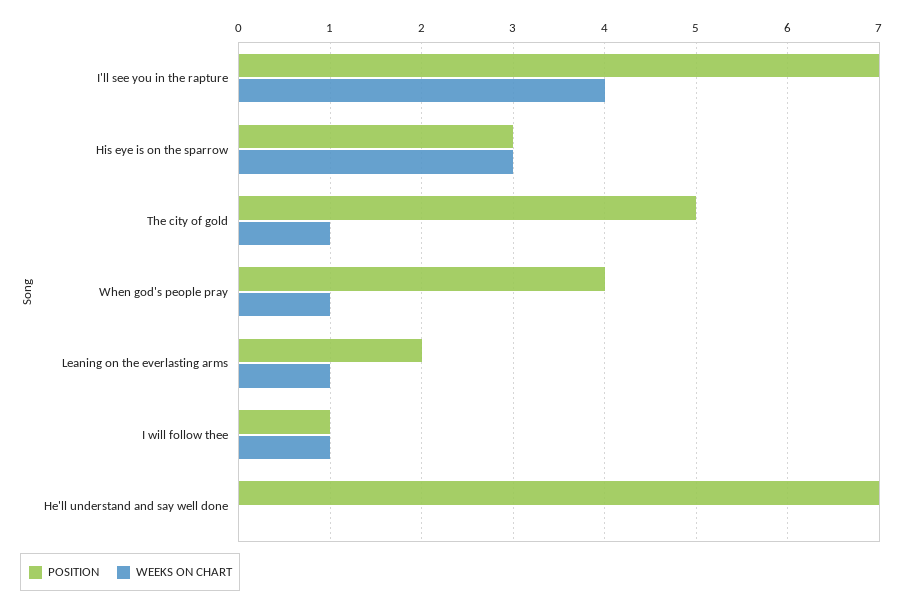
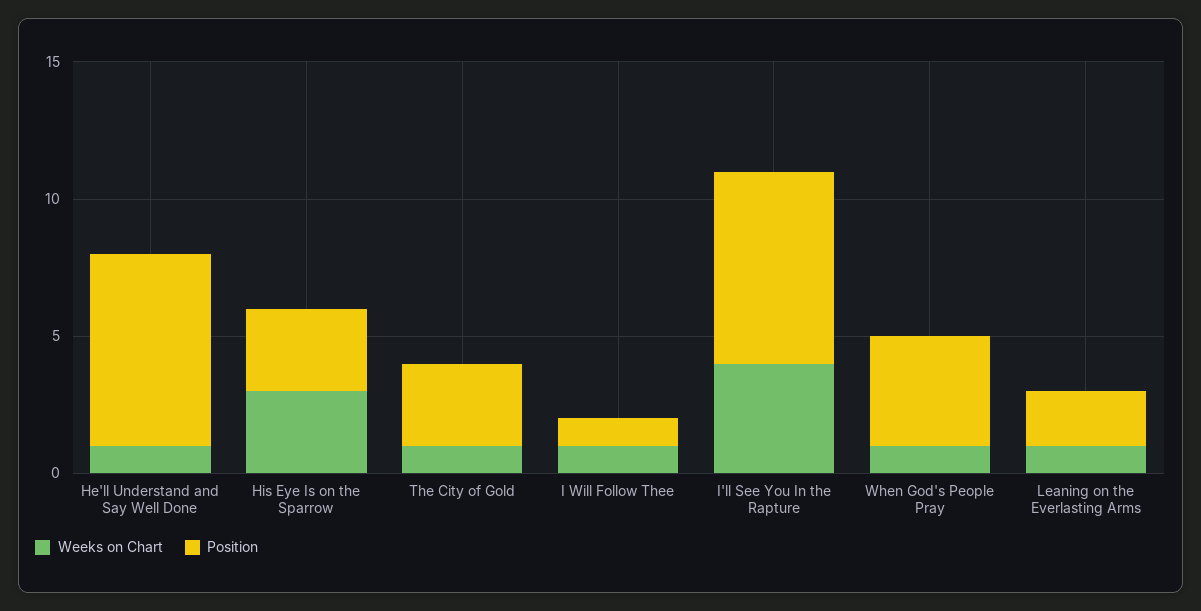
  {
    "POSITION": {
      "I'll see you in the rapture": 7,
      "His eye is on the sparrow": 3,
-     "The city of gold": 5,
+     "The city of gold": 3,
      "When god's people pray": 4,
      "Leaning on the everlasting arms": 2,
      "I will follow thee": 1,
      "He'll understand and say well done": 7
    },
    "WEEKS ON CHART": {
      "I'll see you in the rapture": 4,
      "His eye is on the sparrow": 3,
      "The city of gold": 1,
      "When god's people pray": 1,
      "Leaning on the everlasting arms": 1,
      "I will follow thee": 1,
-     "He'll understand and say well done": 0
+     "He'll understand and say well done": 1
    }
  }

